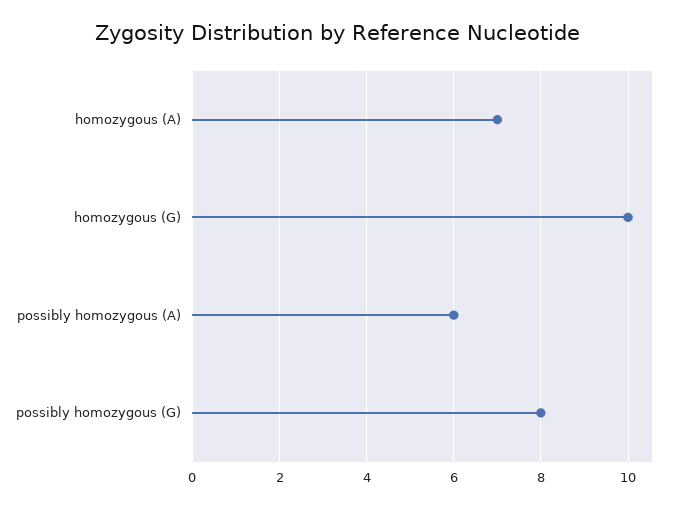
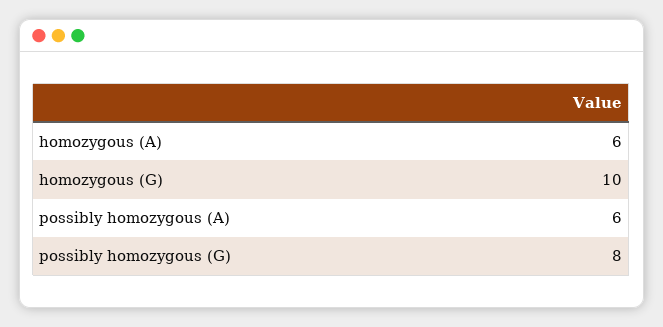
  {
-   "homozygous (A)": 7,
+   "homozygous (A)": 6,
    "homozygous (G)": 10,
    "possibly homozygous (A)": 6,
    "possibly homozygous (G)": 8
  }

